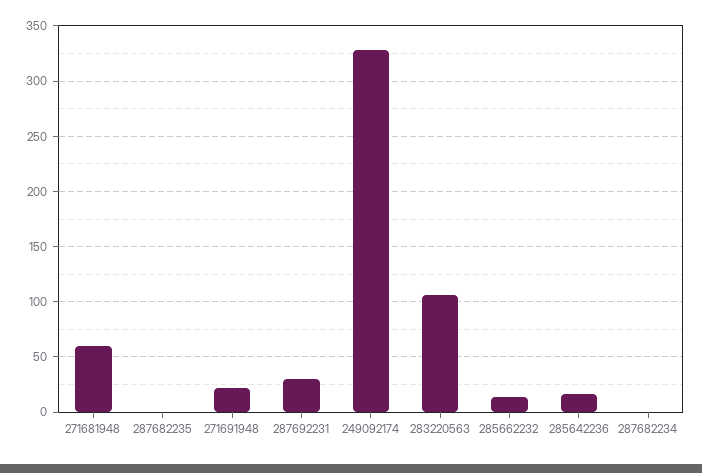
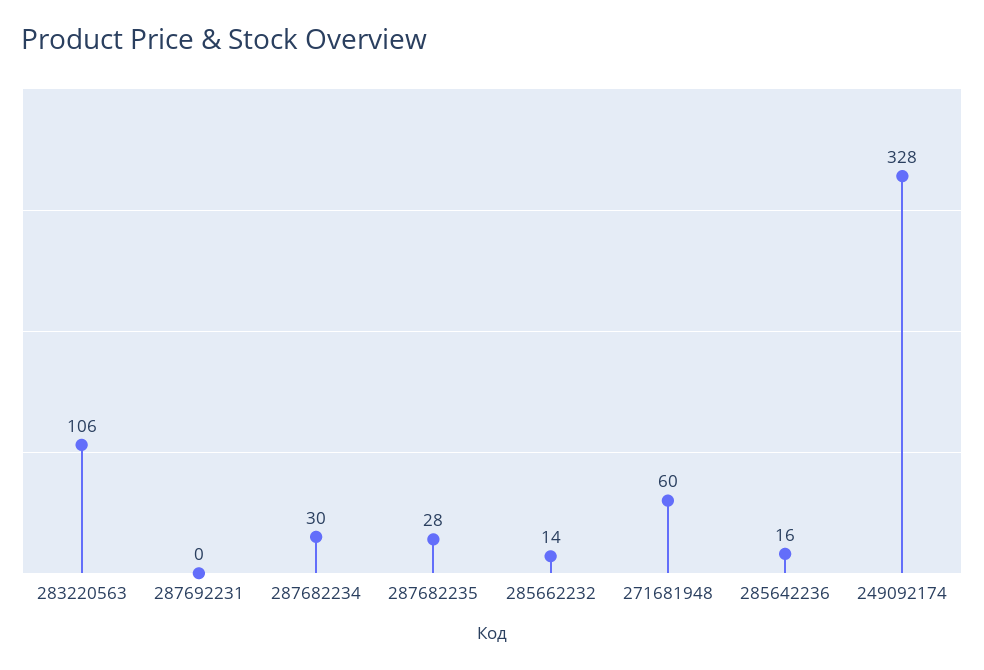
  {
    "271681948": 60,
-   "287682235": 0,
+   "287682235": 28,
-   "271691948": 20,
-   "287692231": 30,
+   "287692231": 0,
    "249092174": 328,
    "283220563": 106,
    "285662232": 14,
    "285642236": 16,
-   "287682234": 0
+   "287682234": 30
  }

